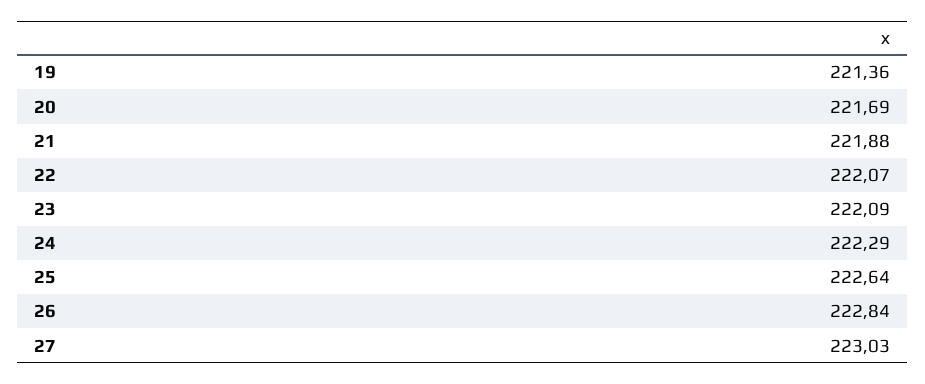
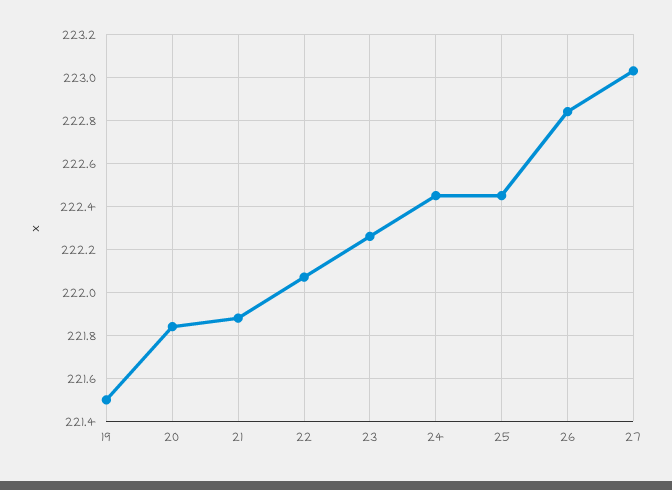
  {
-   "19": 221.36,
+   "19": 221.5,
-   "20": 221.69,
+   "20": 221.85,
    "21": 221.88,
    "22": 222.07,
-   "23": 222.09,
+   "23": 222.25,
-   "24": 222.29,
+   "24": 222.45,
-   "25": 222.64,
+   "25": 222.45,
    "26": 222.84,
    "27": 223.03
  }

